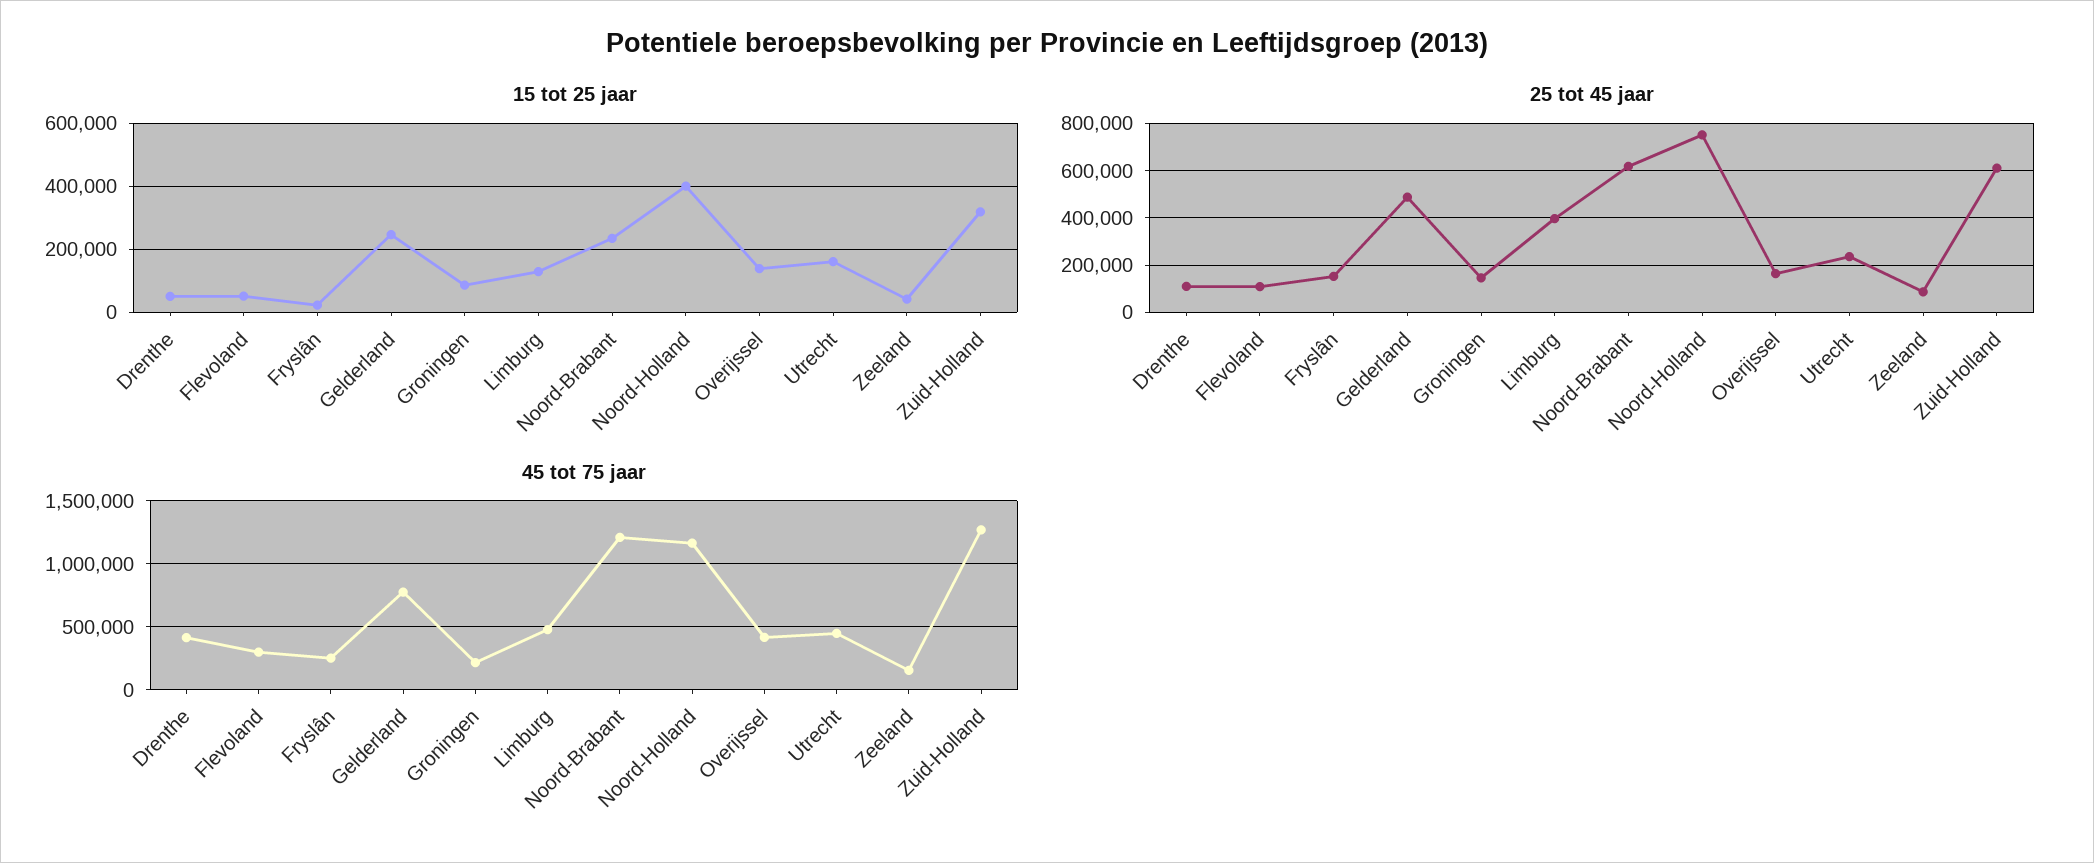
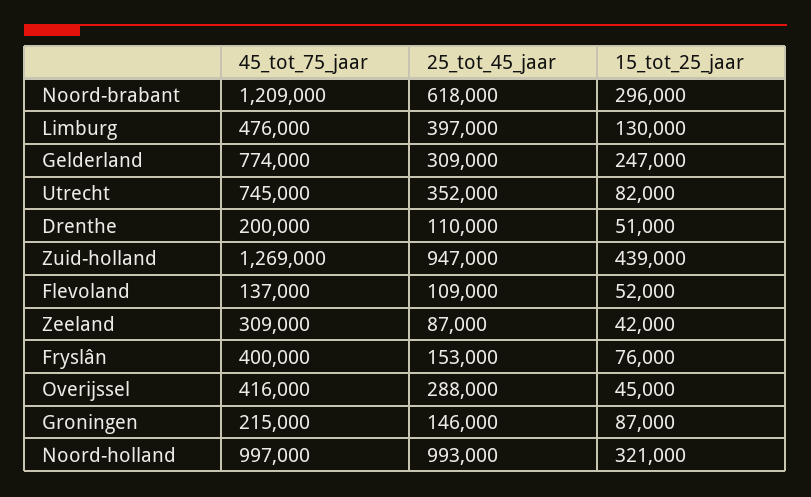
  {
    "15 tot 25 jaar": {
      "Drenthe": 51000,
      "Flevoland": 52000,
-     "Fryslân": 20000,
+     "Fryslân": 76000,
      "Gelderland": 247000,
      "Groningen": 87000,
      "Limburg": 130000,
-     "Noord-Brabant": 240000,
+     "Noord-Brabant": 296000,
-     "Noord-Holland": 400000,
+     "Noord-Holland": 321000,
-     "Overijssel": 140000,
+     "Overijssel": 45000,
-     "Utrecht": 160000,
+     "Utrecht": 82000,
      "Zeeland": 42000,
-     "Zuid-Holland": 320000
+     "Zuid-Holland": 439000
    },
    "25 tot 45 jaar": {
      "Drenthe": 110000,
      "Flevoland": 109000,
      "Fryslân": 153000,
-     "Gelderland": 500000,
+     "Gelderland": 309000,
      "Groningen": 146000,
      "Limburg": 397000,
      "Noord-Brabant": 618000,
-     "Noord-Holland": 750000,
+     "Noord-Holland": 993000,
-     "Overijssel": 150000,
+     "Overijssel": 288000,
-     "Utrecht": 250000,
+     "Utrecht": 352000,
      "Zeeland": 87000,
-     "Zuid-Holland": 600000
+     "Zuid-Holland": 947000
    },
    "45 tot 75 jaar": {
-     "Drenthe": 400000,
+     "Drenthe": 200000,
-     "Flevoland": 300000,
+     "Flevoland": 137000,
-     "Fryslân": 250000,
+     "Fryslân": 400000,
      "Gelderland": 774000,
      "Groningen": 215000,
      "Limburg": 476000,
      "Noord-Brabant": 1209000,
-     "Noord-Holland": 1150000,
+     "Noord-Holland": 997000,
      "Overijssel": 416000,
-     "Utrecht": 450000,
+     "Utrecht": 745000,
-     "Zeeland": 150000,
+     "Zeeland": 309000,
      "Zuid-Holland": 1269000
    }
  }

